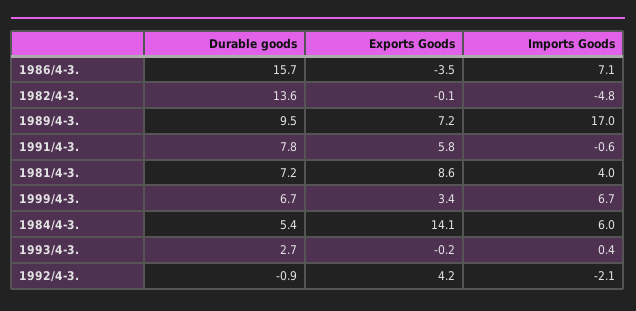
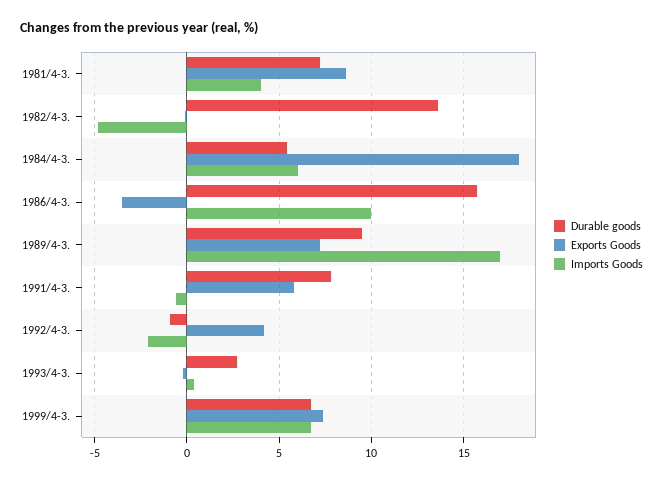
  {
    "Durable goods": {
      "1986/4-3.": 15.7,
      "1982/4-3.": 13.6,
      "1989/4-3.": 9.5,
      "1991/4-3.": 7.8,
      "1981/4-3.": 7.2,
      "1999/4-3.": 6.7,
      "1984/4-3.": 5.4,
      "1993/4-3.": 2.7,
      "1992/4-3.": -0.9
    },
    "Exports Goods": {
      "1986/4-3.": -3.5,
      "1982/4-3.": -0.1,
      "1989/4-3.": 7.2,
      "1991/4-3.": 5.8,
      "1981/4-3.": 8.6,
-     "1999/4-3.": 3.4,
+     "1999/4-3.": 7.5,
-     "1984/4-3.": 14.1,
+     "1984/4-3.": 18,
      "1993/4-3.": -0.2,
      "1992/4-3.": 4.2
    },
    "Imports Goods": {
-     "1986/4-3.": 7.1,
+     "1986/4-3.": 10,
      "1982/4-3.": -4.8,
      "1989/4-3.": 17,
      "1991/4-3.": -0.6,
      "1981/4-3.": 4,
      "1999/4-3.": 6.7,
      "1984/4-3.": 6,
      "1993/4-3.": 0.4,
      "1992/4-3.": -2.1
    }
  }

